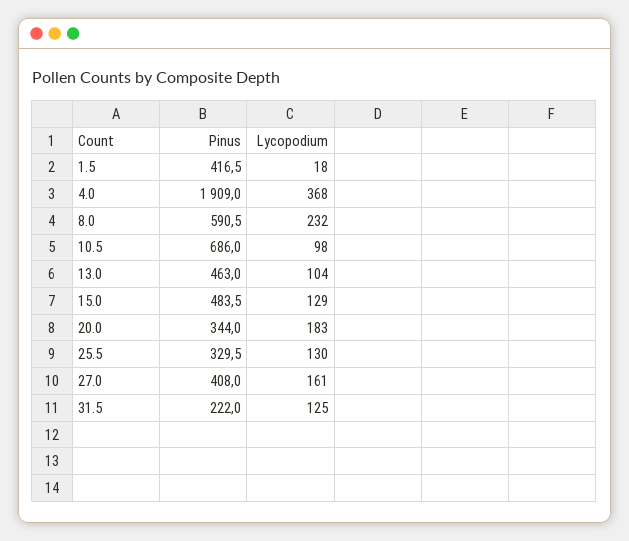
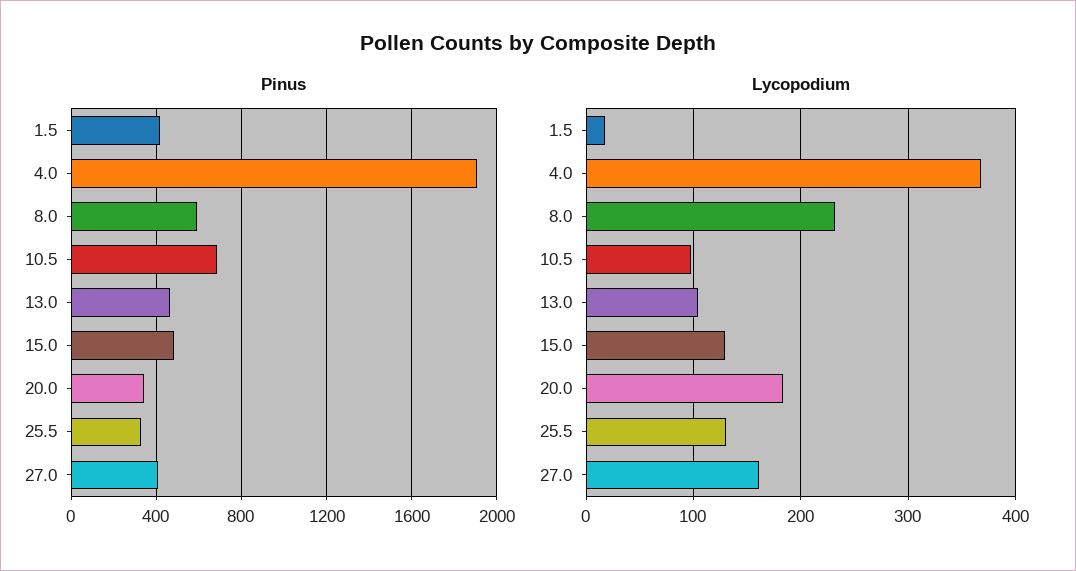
  {
    "Pinus": {
      "1.5": 416.5,
      "4.0": 1909,
      "8.0": 590.5,
      "10.5": 686,
      "13.0": 463,
      "15.0": 483.5,
      "20.0": 344,
      "25.5": 329.5,
-     "27.0": 408,
+     "27.0": 408
-     "31.5": 222
    },
    "Lycopodium": {
      "1.5": 18,
      "4.0": 368,
      "8.0": 232,
      "10.5": 98,
      "13.0": 104,
      "15.0": 129,
      "20.0": 183,
      "25.5": 130,
-     "27.0": 161,
+     "27.0": 161
-     "31.5": 125
    }
  }

